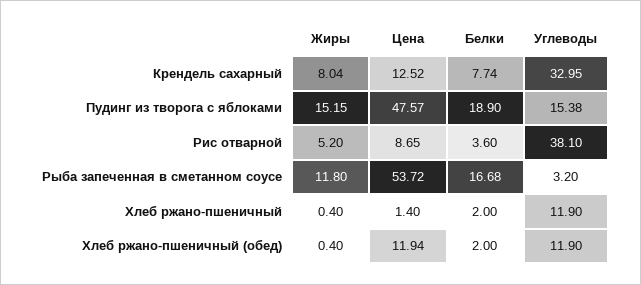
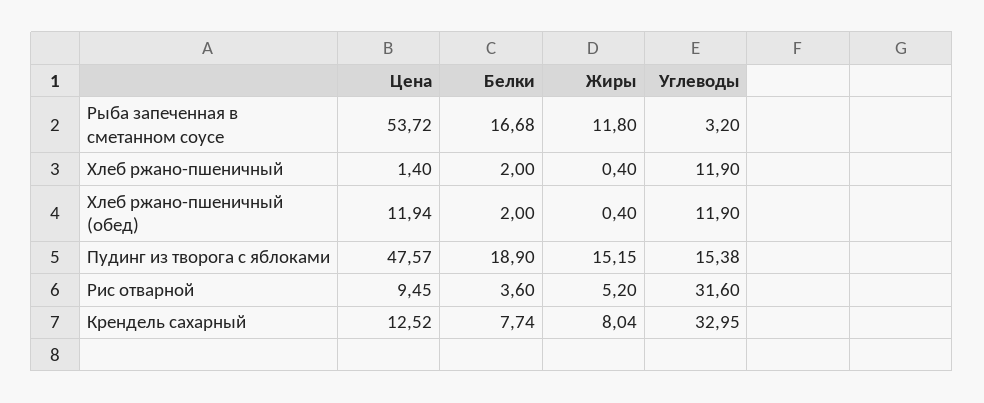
  {
    "Жиры": {
      "Крендель сахарный": 8.04,
      "Пудинг из творога с яблоками": 15.15,
      "Рис отварной": 5.2,
      "Рыба запеченная в сметанном соусе": 11.8,
      "Хлеб ржано-пшеничный": 0.4,
      "Хлеб ржано-пшеничный (обед)": 0.4
    },
    "Цена": {
      "Крендель сахарный": 12.52,
      "Пудинг из творога с яблоками": 47.57,
-     "Рис отварной": 8.65,
+     "Рис отварной": 9.45,
      "Рыба запеченная в сметанном соусе": 53.72,
      "Хлеб ржано-пшеничный": 1.4,
      "Хлеб ржано-пшеничный (обед)": 11.94
    },
    "Белки": {
      "Крендель сахарный": 7.74,
      "Пудинг из творога с яблоками": 18.9,
      "Рис отварной": 3.6,
      "Рыба запеченная в сметанном соусе": 16.68,
      "Хлеб ржано-пшеничный": 2,
      "Хлеб ржано-пшеничный (обед)": 2
    },
    "Углеводы": {
      "Крендель сахарный": 32.95,
      "Пудинг из творога с яблоками": 15.38,
-     "Рис отварной": 38.1,
+     "Рис отварной": 31.6,
      "Рыба запеченная в сметанном соусе": 3.2,
      "Хлеб ржано-пшеничный": 11.9,
      "Хлеб ржано-пшеничный (обед)": 11.9
    }
  }

